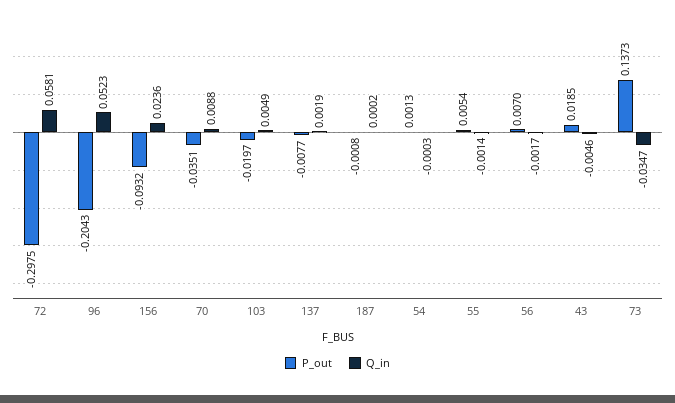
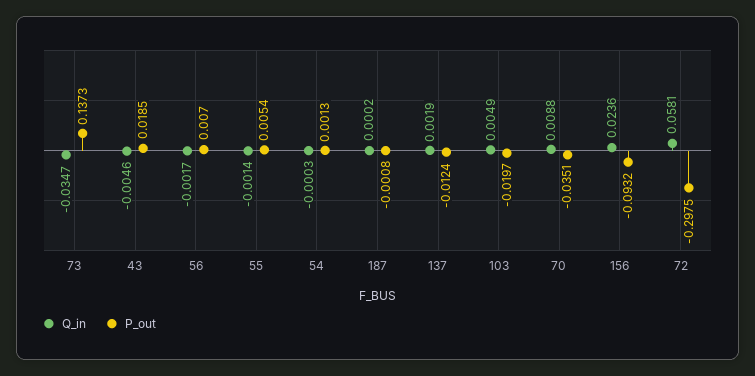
  {
    "P_out": {
      "72": -0.2975,
-     "96": -0.2043,
      "156": -0.0932,
      "70": -0.0351,
      "103": -0.0197,
-     "137": -0.0077,
+     "137": -0.0124,
      "187": -0.0008,
      "54": 0.0013,
      "55": 0.0054,
      "56": 0.007,
      "43": 0.0185,
      "73": 0.1373
    },
    "Q_in": {
      "72": 0.0581,
-     "96": 0.0523,
      "156": 0.0236,
      "70": 0.0088,
      "103": 0.0049,
      "137": 0.0019,
      "187": 0.0002,
      "54": -0.0003,
      "55": -0.0014,
      "56": -0.0017,
      "43": -0.0046,
      "73": -0.0347
    }
  }

